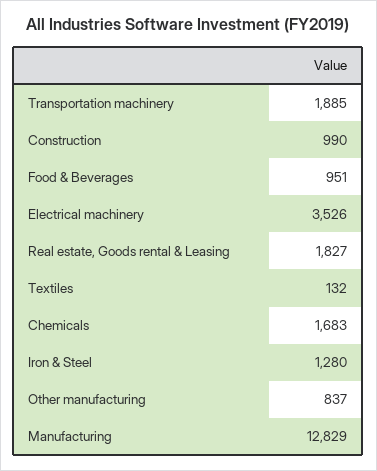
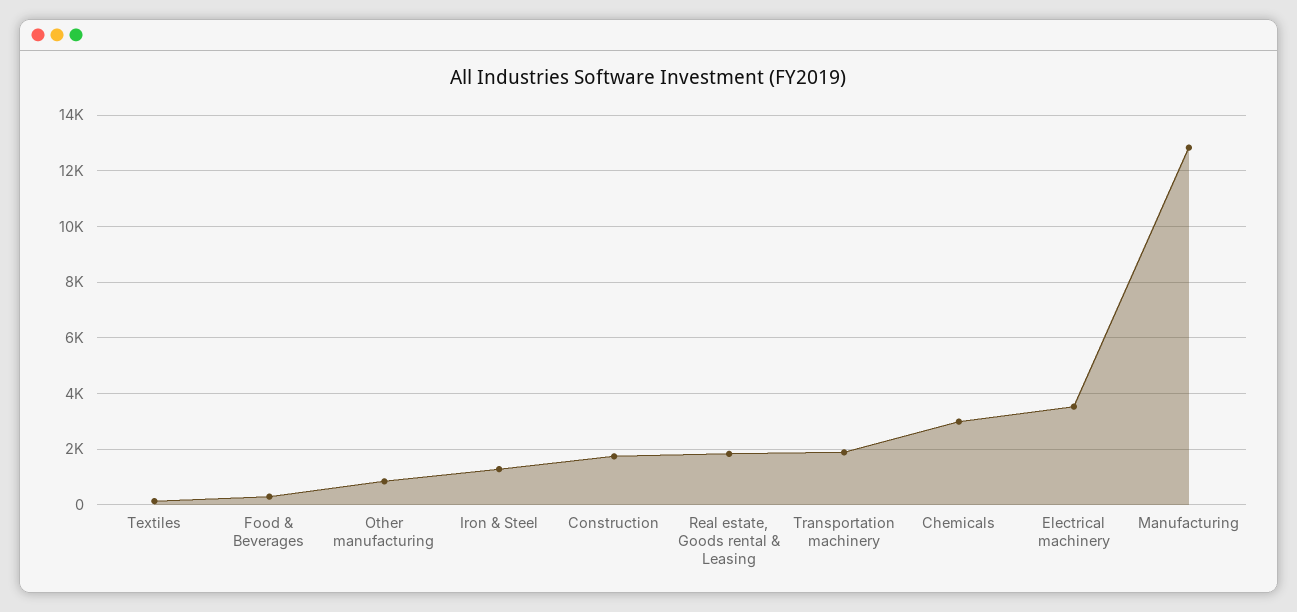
  {
    "Transportation machinery": 1885,
-   "Construction": 990,
+   "Construction": 1750,
-   "Food & Beverages": 951,
+   "Food & Beverages": 250,
    "Electrical machinery": 3526,
    "Real estate, Goods rental & Leasing": 1827,
    "Textiles": 132,
-   "Chemicals": 1683,
+   "Chemicals": 3000,
    "Iron & Steel": 1280,
    "Other manufacturing": 837,
    "Manufacturing": 12829
  }

